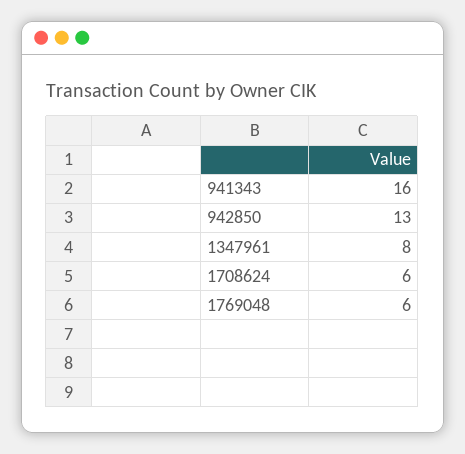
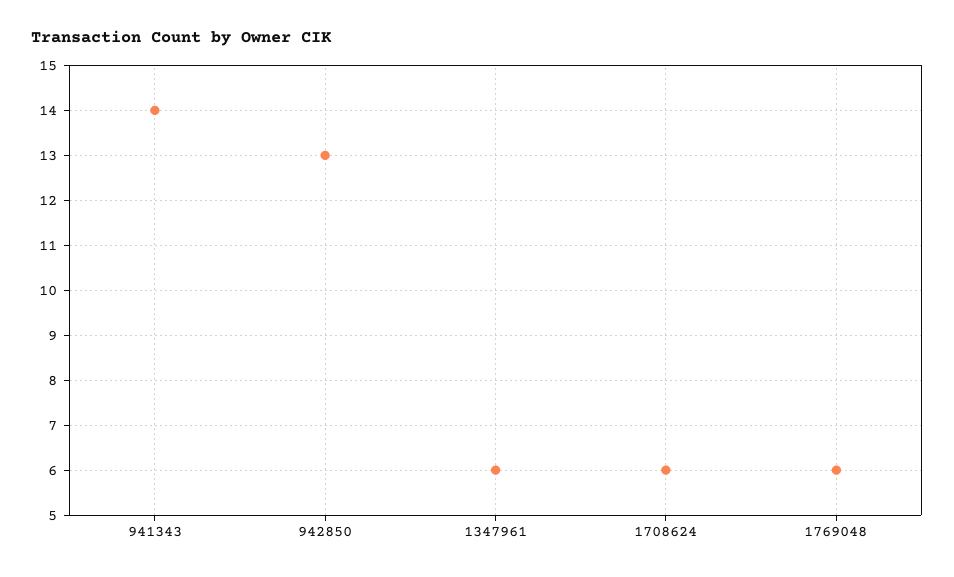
  {
-   "941343": 16,
+   "941343": 14,
    "942850": 13,
-   "1347961": 8,
+   "1347961": 6,
    "1708624": 6,
    "1769048": 6
  }

